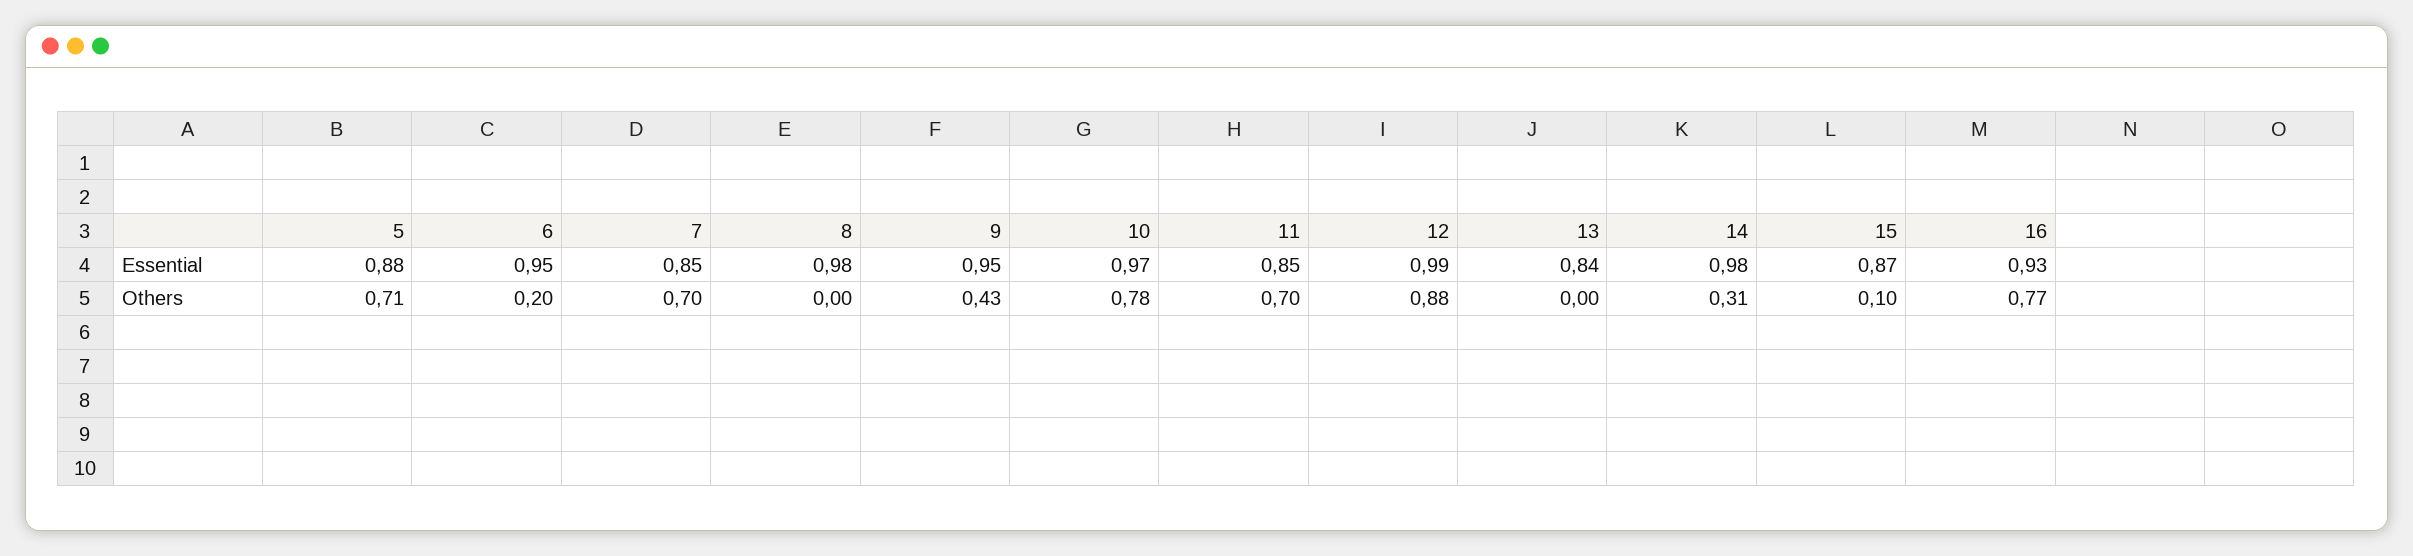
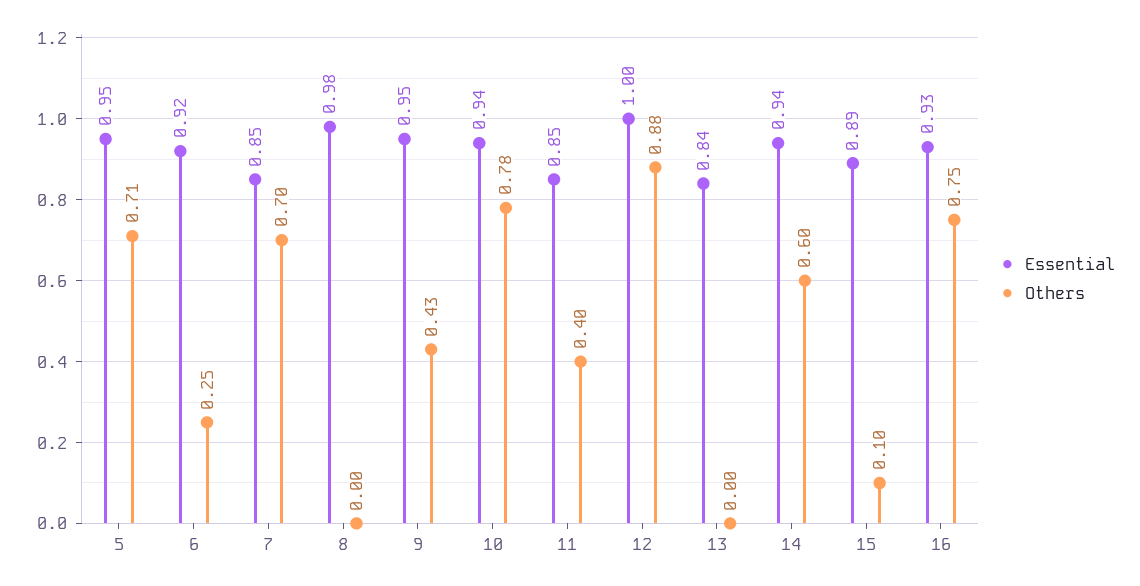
  {
    "Essential": {
-     "5": 0.88,
+     "5": 0.95,
-     "6": 0.95,
+     "6": 0.92,
      "7": 0.85,
      "8": 0.98,
      "9": 0.95,
-     "10": 0.97,
+     "10": 0.94,
      "11": 0.85,
-     "12": 0.99,
+     "12": 1,
      "13": 0.84,
-     "14": 0.98,
+     "14": 0.94,
-     "15": 0.87,
+     "15": 0.89,
      "16": 0.93
    },
    "Others": {
      "5": 0.71,
-     "6": 0.2,
+     "6": 0.25,
      "7": 0.7,
      "8": 0,
      "9": 0.43,
      "10": 0.78,
-     "11": 0.7,
+     "11": 0.4,
      "12": 0.88,
      "13": 0,
-     "14": 0.31,
+     "14": 0.6,
      "15": 0.1,
-     "16": 0.77
+     "16": 0.75
    }
  }

